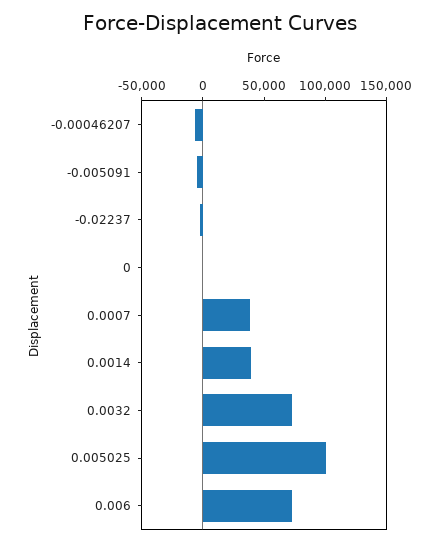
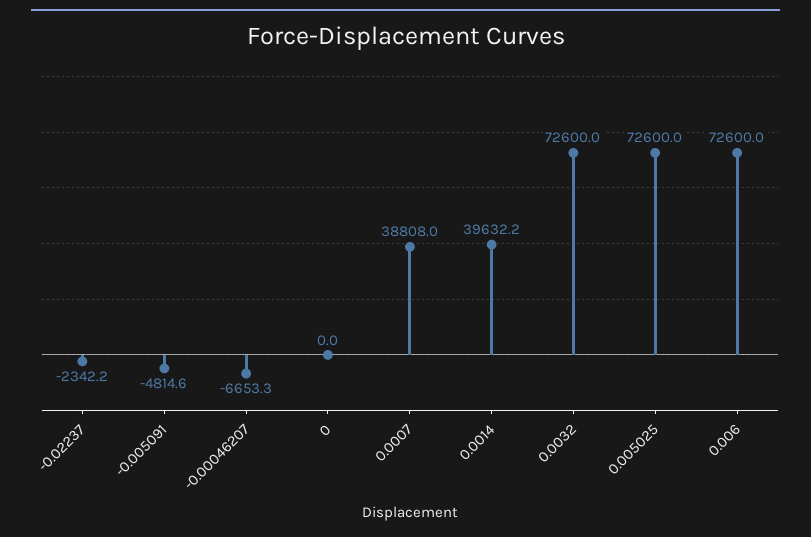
  {
    "-0.00046207": -6653.3,
    "-0.005091": -4814.6,
    "-0.02237": -2342.2,
    "0": 0,
    "0.0007": 38808,
    "0.0014": 39632.2,
    "0.0032": 72600,
-   "0.005025": 100000,
+   "0.005025": 72600,
    "0.006": 72600
  }

